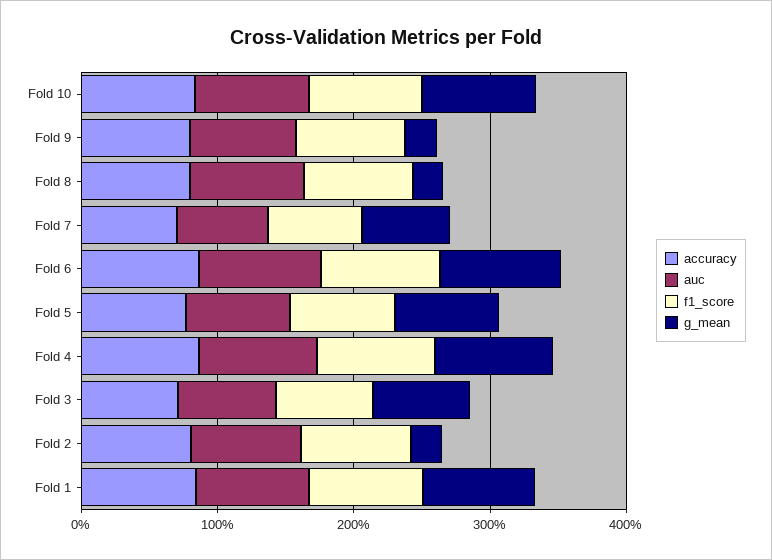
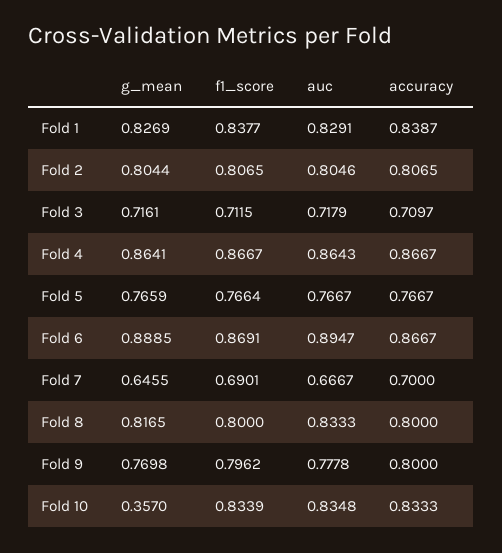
  {
    "accuracy": {
      "Fold 10": 0.8333,
      "Fold 9": 0.8,
      "Fold 8": 0.8,
      "Fold 7": 0.7,
      "Fold 6": 0.8667,
      "Fold 5": 0.7667,
      "Fold 4": 0.8667,
      "Fold 3": 0.7097,
      "Fold 2": 0.8065,
      "Fold 1": 0.8387
    },
    "auc": {
      "Fold 10": 0.8348,
      "Fold 9": 0.7778,
      "Fold 8": 0.8333,
      "Fold 7": 0.6667,
      "Fold 6": 0.8947,
      "Fold 5": 0.7667,
      "Fold 4": 0.8643,
      "Fold 3": 0.7179,
      "Fold 2": 0.8046,
      "Fold 1": 0.8291
    },
    "f1_score": {
      "Fold 10": 0.8339,
      "Fold 9": 0.7962,
      "Fold 8": 0.8,
      "Fold 7": 0.6901,
      "Fold 6": 0.8691,
      "Fold 5": 0.7664,
      "Fold 4": 0.8667,
      "Fold 3": 0.7115,
      "Fold 2": 0.8065,
      "Fold 1": 0.8377
    },
    "g_mean": {
-     "Fold 10": 0.8,
+     "Fold 10": 0.357,
-     "Fold 9": 0.2,
+     "Fold 9": 0.7698,
-     "Fold 8": 0.2,
+     "Fold 8": 0.8165,
      "Fold 7": 0.6455,
      "Fold 6": 0.8885,
      "Fold 5": 0.7659,
      "Fold 4": 0.8641,
      "Fold 3": 0.7161,
-     "Fold 2": 0.2,
+     "Fold 2": 0.8044,
      "Fold 1": 0.8269
    }
  }

